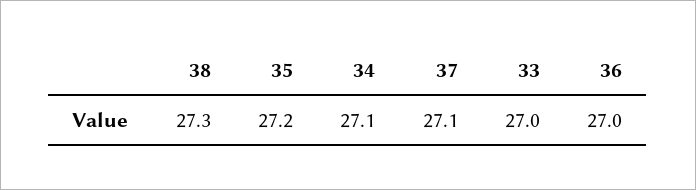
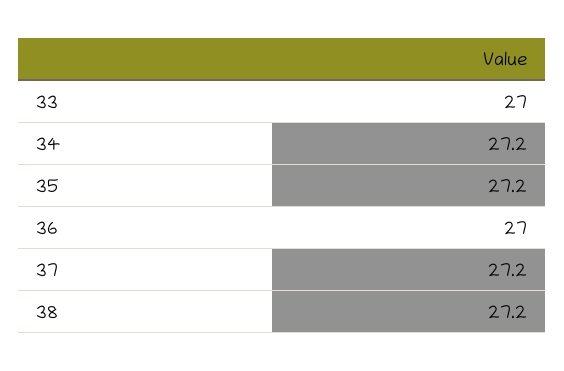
  {
-   "38": 27.3,
+   "38": 27.2,
    "35": 27.2,
-   "34": 27.1,
+   "34": 27.2,
-   "37": 27.1,
+   "37": 27.2,
    "33": 27,
    "36": 27
  }

